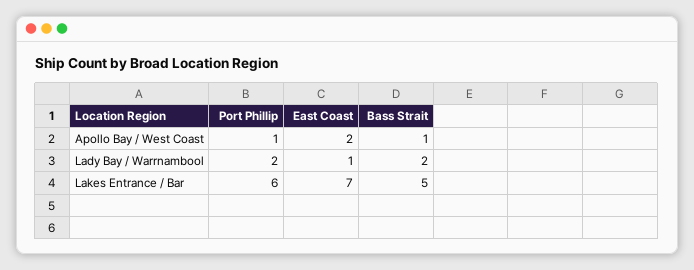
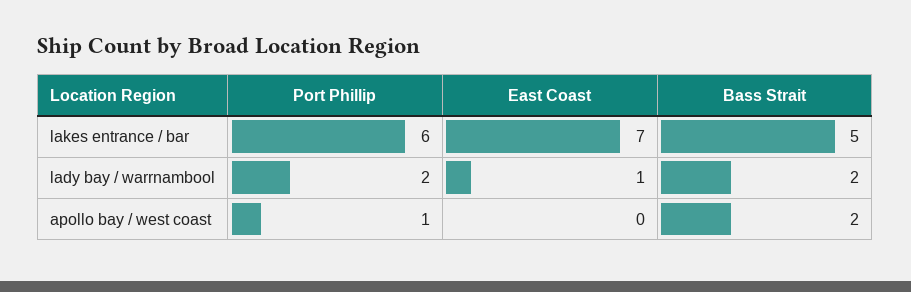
  {
    "Port Phillip": {
      "Apollo Bay / West Coast": 1,
      "Lady Bay / Warrnambool": 2,
      "Lakes Entrance / Bar": 6
    },
    "East Coast": {
-     "Apollo Bay / West Coast": 2,
+     "Apollo Bay / West Coast": 0,
      "Lady Bay / Warrnambool": 1,
      "Lakes Entrance / Bar": 7
    },
    "Bass Strait": {
-     "Apollo Bay / West Coast": 1,
+     "Apollo Bay / West Coast": 2,
      "Lady Bay / Warrnambool": 2,
      "Lakes Entrance / Bar": 5
    }
  }

